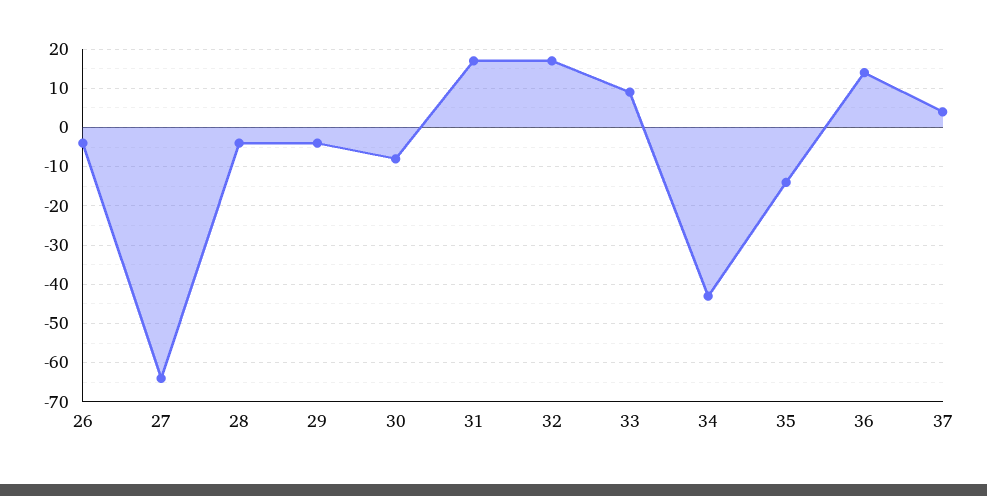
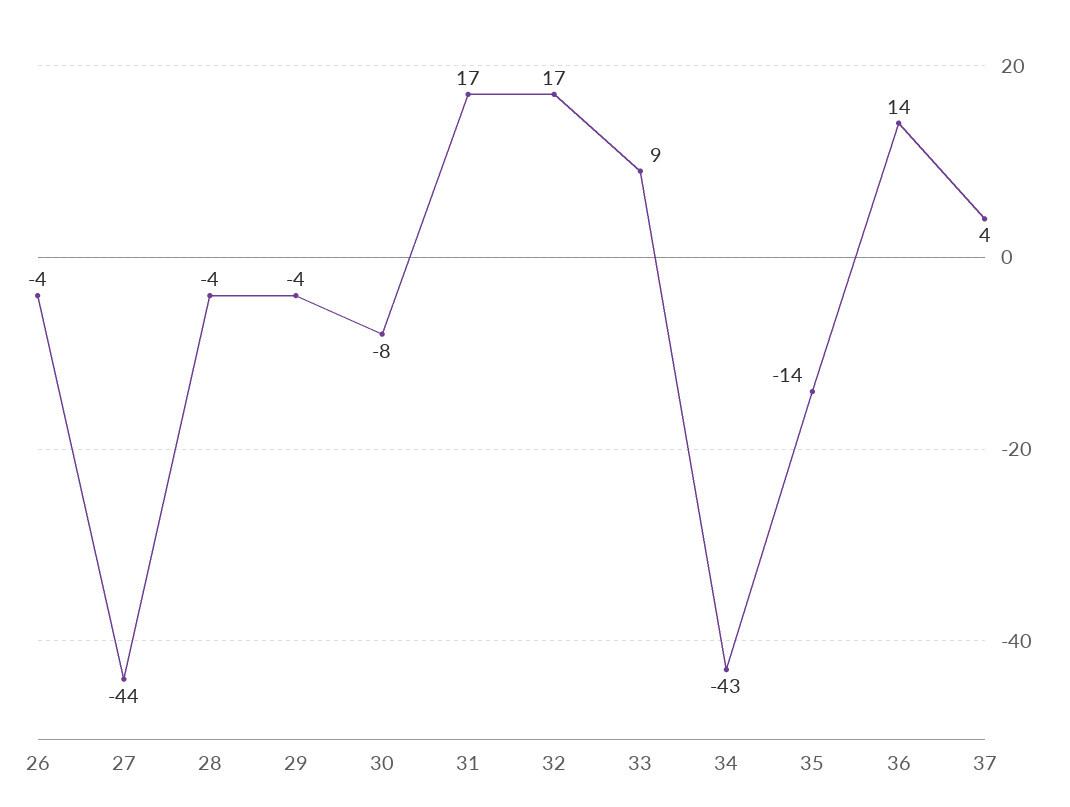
  {
    "26": -4,
-   "27": -65,
+   "27": -44,
    "28": -4,
    "29": -4,
    "30": -8,
    "31": 17,
    "32": 17,
    "33": 9,
    "34": -43,
    "35": -14,
    "36": 14,
    "37": 4
  }

